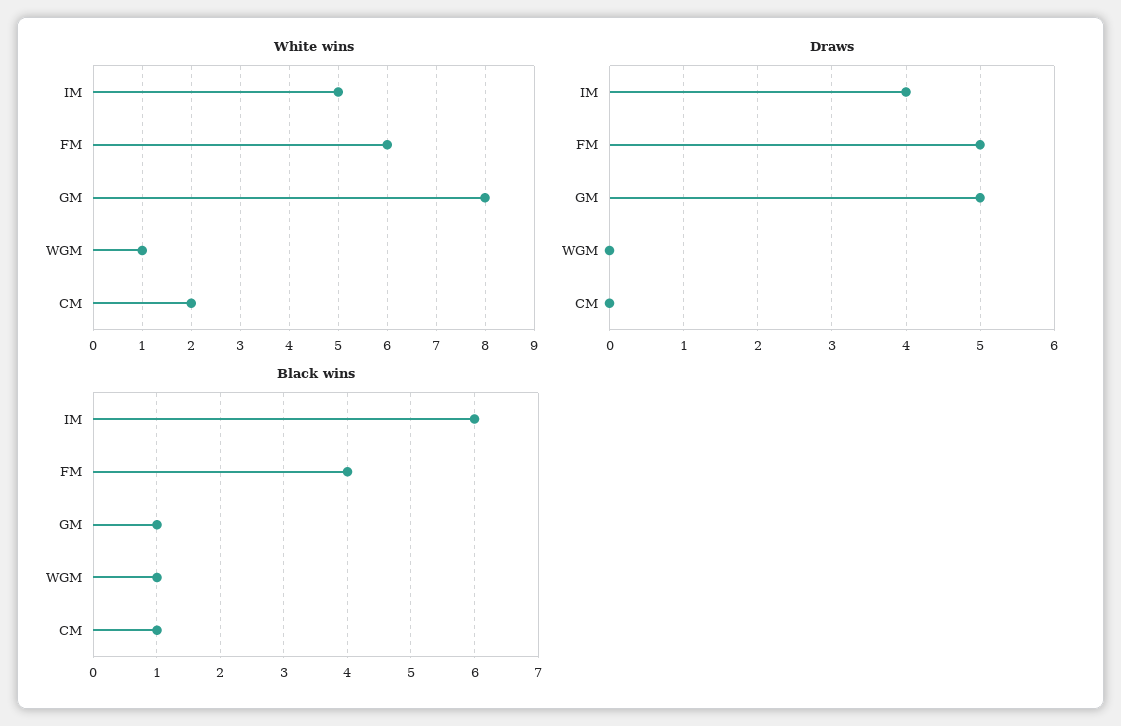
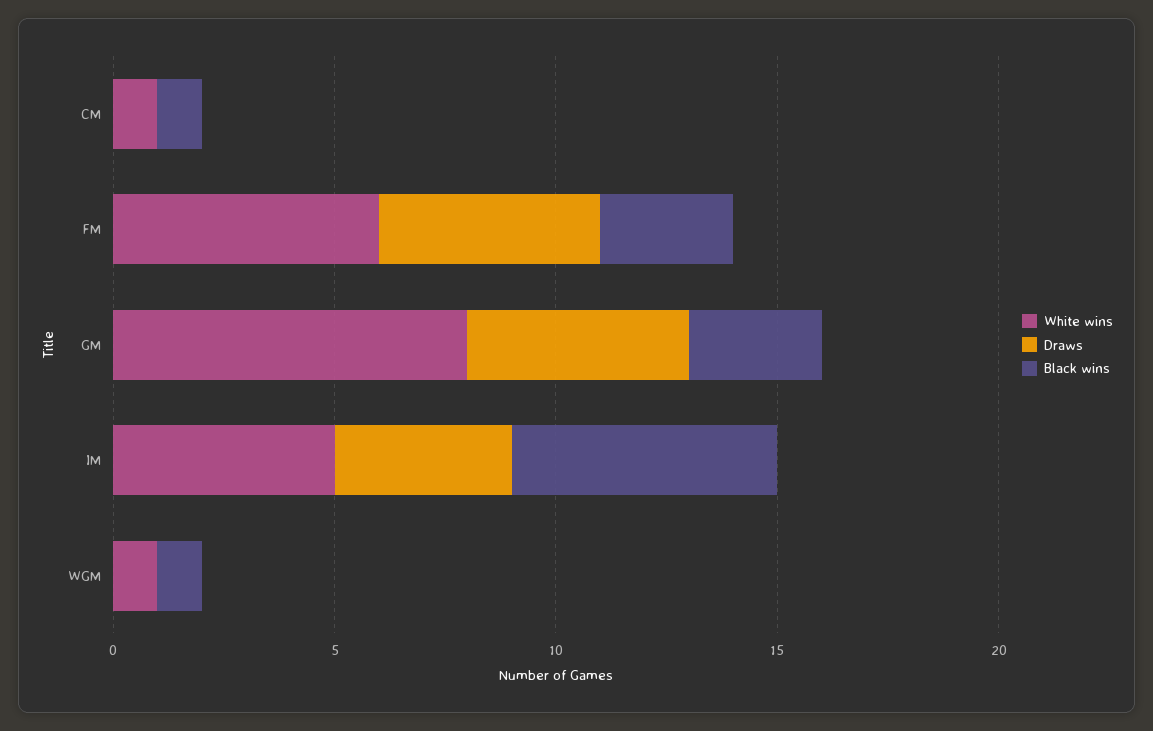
  {
    "White wins": {
      "IM": 5,
      "FM": 6,
      "GM": 8,
      "WGM": 1,
-     "CM": 2
+     "CM": 1
    },
    "Draws": {
      "IM": 4,
      "FM": 5,
      "GM": 5,
      "WGM": 0,
      "CM": 0
    },
    "Black wins": {
      "IM": 6,
-     "FM": 4,
+     "FM": 3,
-     "GM": 1,
+     "GM": 3,
      "WGM": 1,
      "CM": 1
    }
  }

